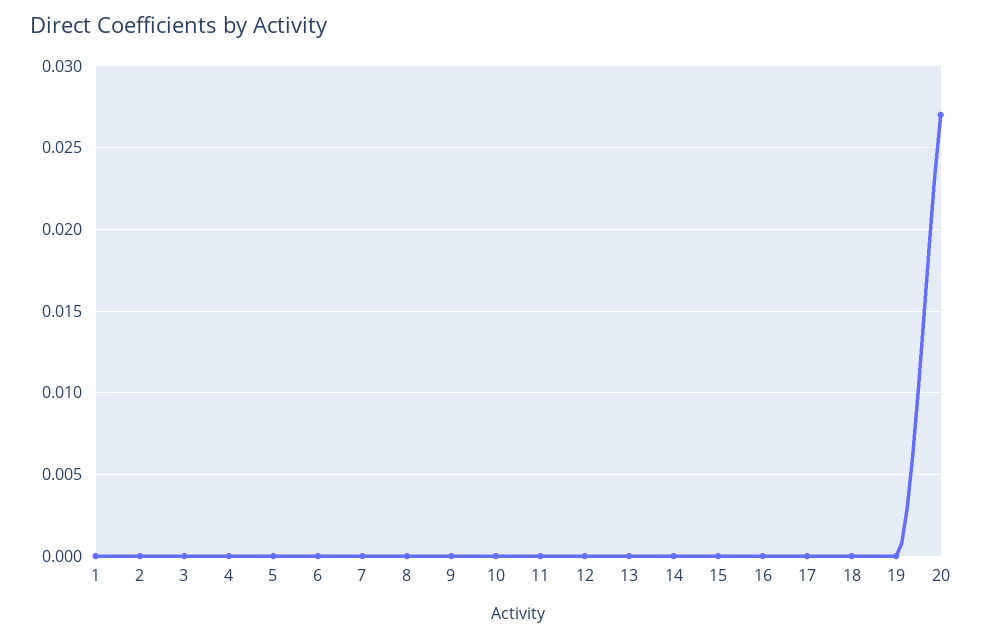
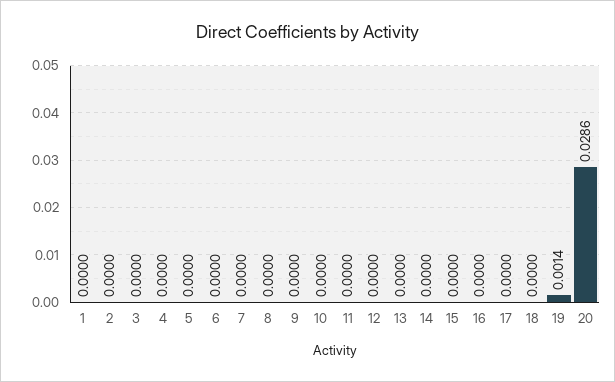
  {
    "1": 0,
    "2": 0,
    "3": 0,
    "4": 0,
    "5": 0,
    "6": 0,
    "7": 0,
    "8": 0,
    "9": 0,
    "10": 0,
    "11": 0,
    "12": 0,
    "13": 0,
    "14": 0,
    "15": 0,
    "16": 0,
    "17": 0,
    "18": 0,
-   "19": 0,
+   "19": 0.0014,
-   "20": 0.027
+   "20": 0.0286
  }

